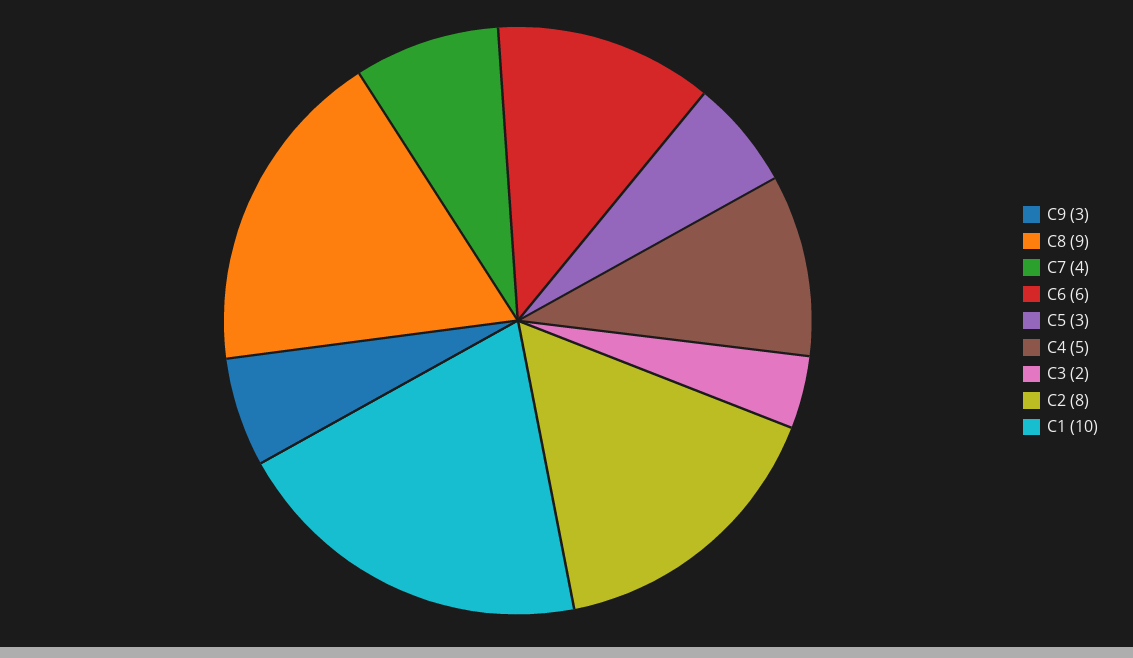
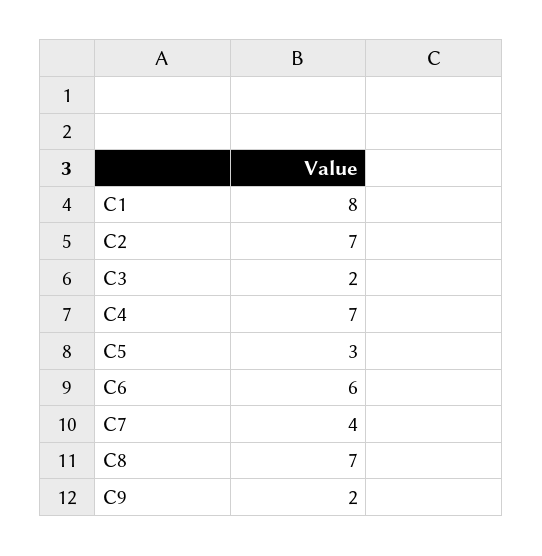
  {
-   "C9": 3,
+   "C9": 2,
-   "C8": 9,
+   "C8": 7,
    "C7": 4,
    "C6": 6,
    "C5": 3,
-   "C4": 5,
+   "C4": 7,
    "C3": 2,
-   "C2": 8,
+   "C2": 7,
-   "C1": 10
+   "C1": 8
  }

